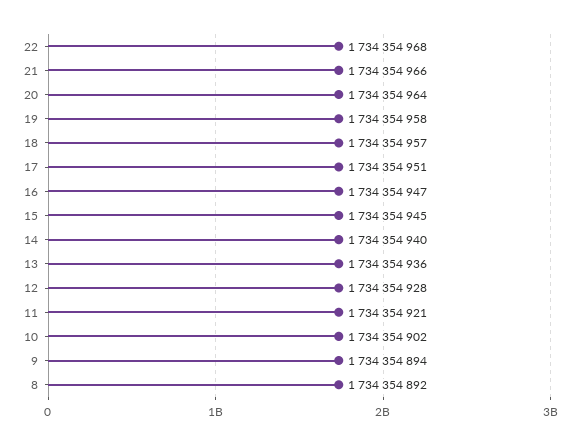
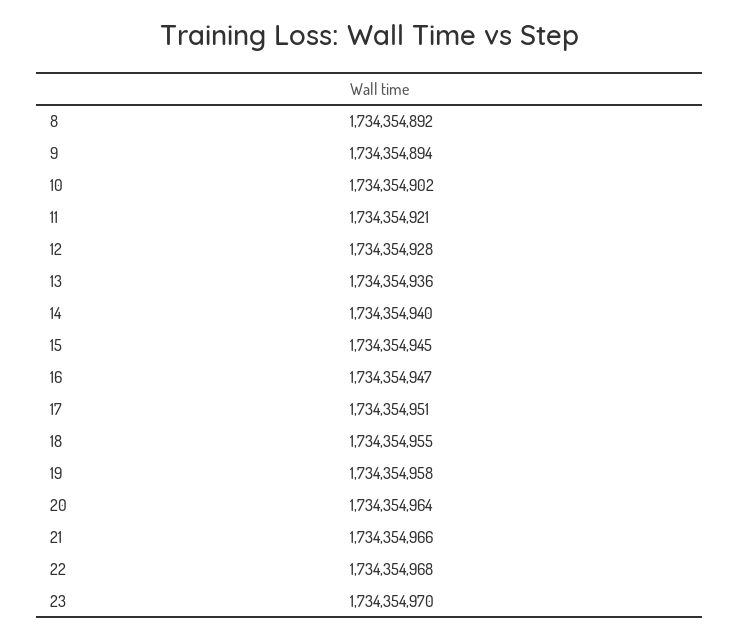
  {
    "22": 1734354968,
    "21": 1734354966,
    "20": 1734354964,
    "19": 1734354958,
-   "18": 1734354957,
+   "18": 1734354955,
    "17": 1734354951,
    "16": 1734354947,
    "15": 1734354945,
    "14": 1734354940,
    "13": 1734354936,
    "12": 1734354928,
    "11": 1734354921,
    "10": 1734354902,
    "9": 1734354894,
-   "8": 1734354892
+   "8": 1734354892,
+   "23": 1734354970
  }

